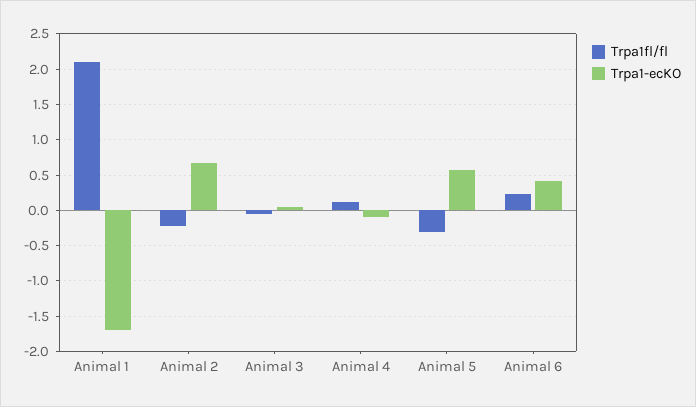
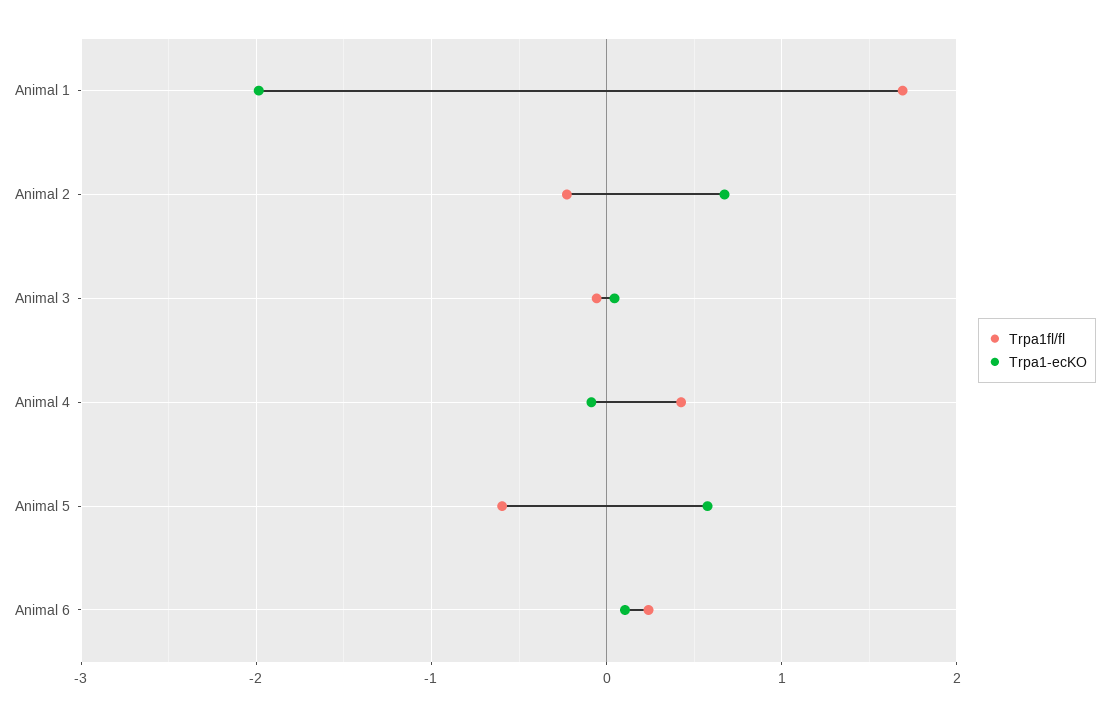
  {
    "Trpa1fl/fl": {
-     "Animal 1": 2.1,
+     "Animal 1": 1.7,
      "Animal 2": -0.2,
      "Animal 3": -0.1,
-     "Animal 4": 0.1,
+     "Animal 4": 0.4,
-     "Animal 5": -0.3,
+     "Animal 5": -0.6,
      "Animal 6": 0.2
    },
    "Trpa1-ecKO": {
-     "Animal 1": -1.7,
+     "Animal 1": -2,
      "Animal 2": 0.7,
      "Animal 3": 0,
      "Animal 4": -0.1,
      "Animal 5": 0.6,
-     "Animal 6": 0.4
+     "Animal 6": 0.1
    }
  }

